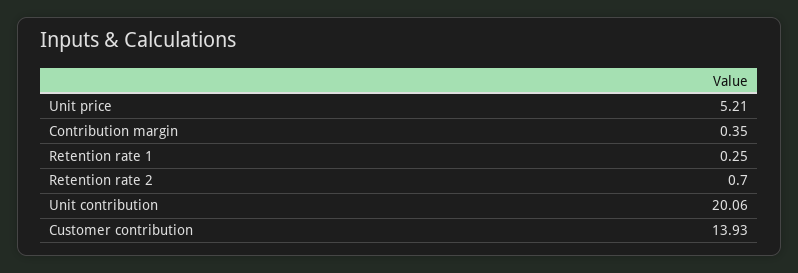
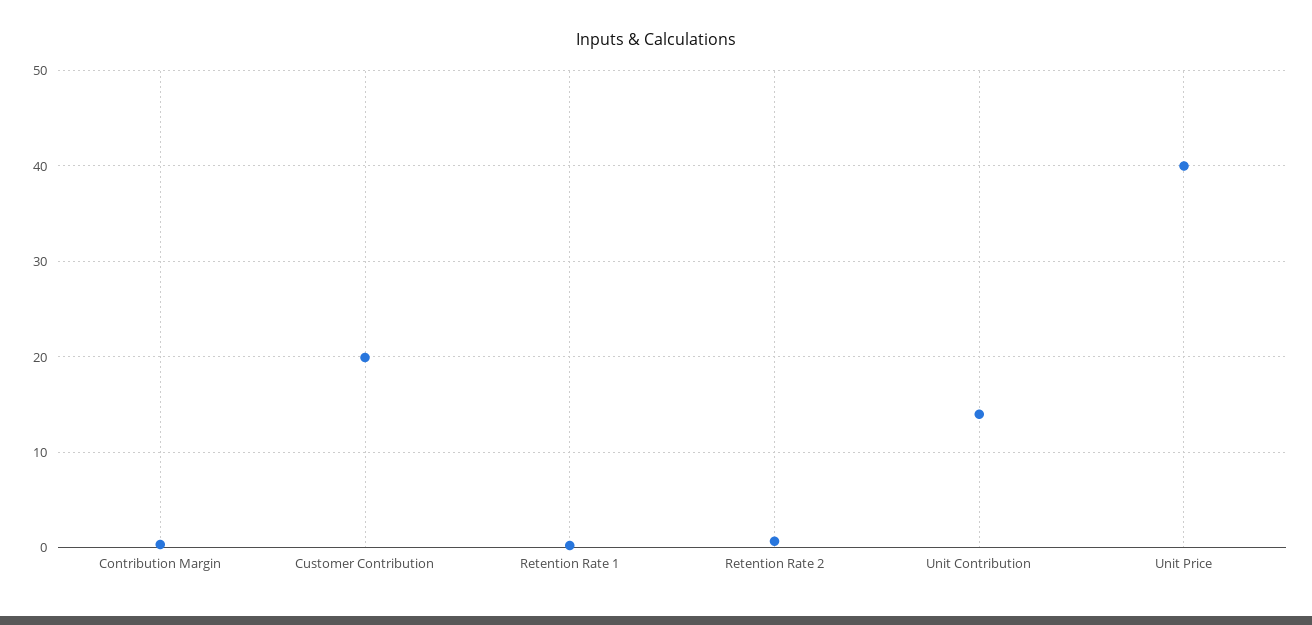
  {
-   "Unit price": 5.21,
+   "Unit price": 40,
    "Contribution margin": 0.35,
    "Retention rate 1": 0.25,
    "Retention rate 2": 0.7,
-   "Unit contribution": 20.06,
+   "Unit contribution": 14,
-   "Customer contribution": 13.93
+   "Customer contribution": 20
  }

